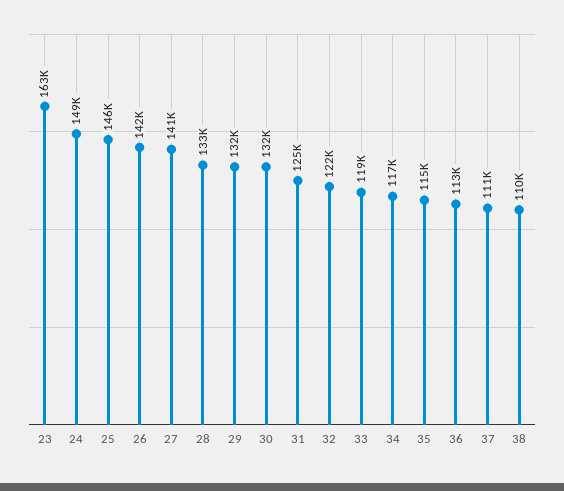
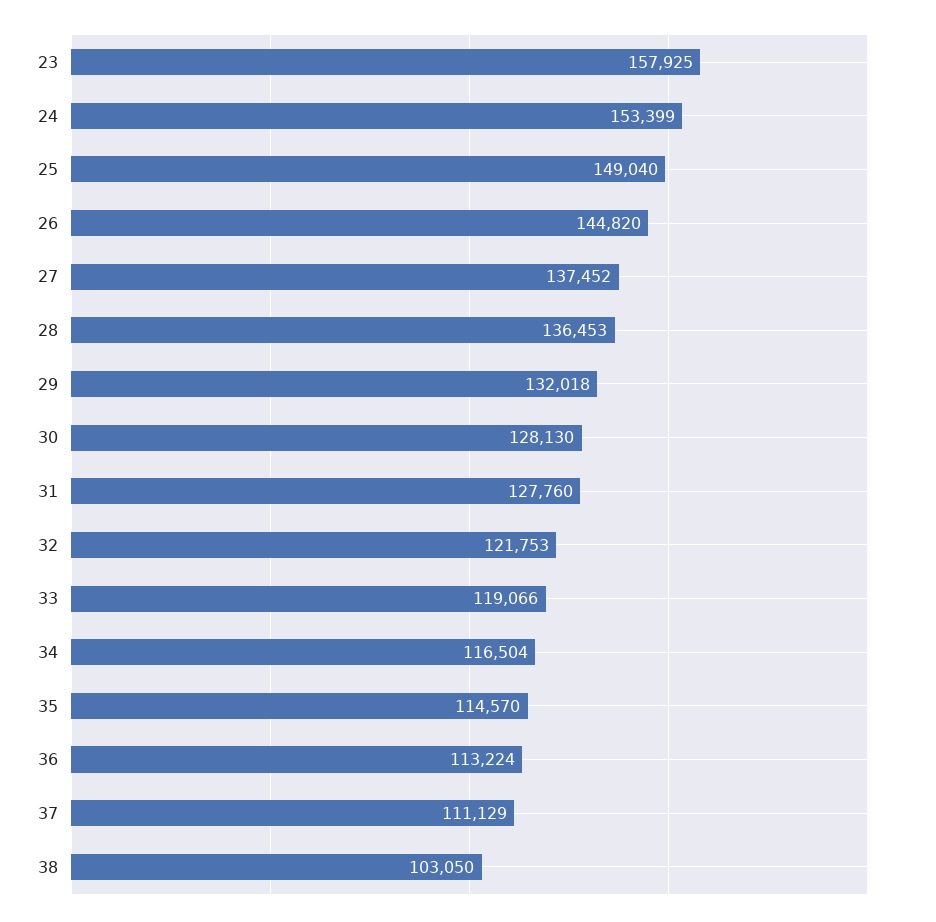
  {
-   "23": 163000,
+   "23": 157925,
-   "24": 149000,
+   "24": 153399,
-   "25": 146000,
+   "25": 149040,
-   "26": 142000,
+   "26": 144820,
-   "27": 141000,
+   "27": 137452,
-   "28": 133000,
+   "28": 136453,
    "29": 132018,
-   "30": 132000,
+   "30": 128130,
-   "31": 125000,
+   "31": 127760,
    "32": 121753,
    "33": 119066,
    "34": 116504,
    "35": 114570,
    "36": 113224,
    "37": 111129,
-   "38": 110000
+   "38": 103050
  }

